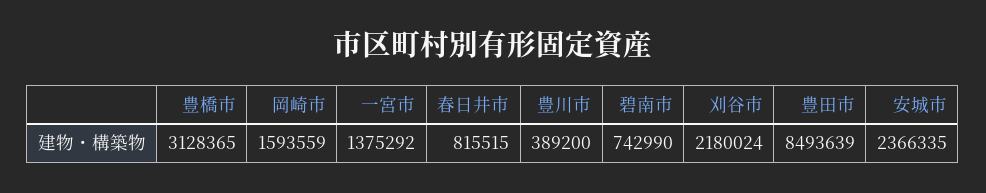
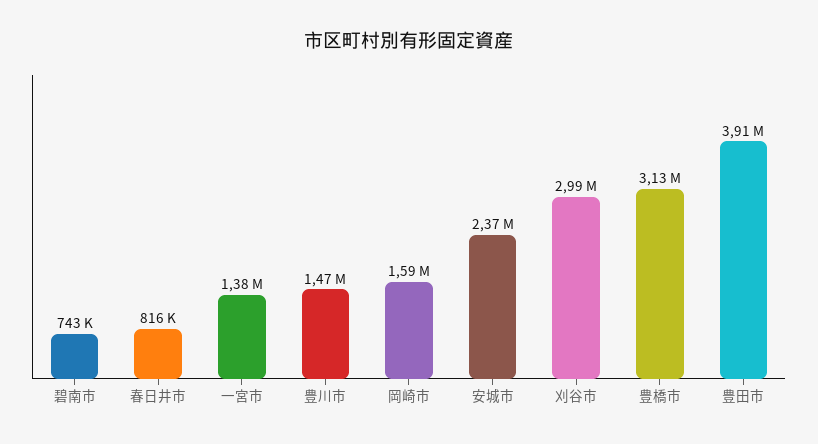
  {
    "豊橋市": 3128365,
    "岡崎市": 1593559,
    "一宮市": 1375292,
    "春日井市": 815515,
-   "豊川市": 389200,
+   "豊川市": 1470000,
    "碧南市": 742990,
-   "刈谷市": 2180024,
+   "刈谷市": 2990000,
-   "豊田市": 8493639,
+   "豊田市": 3910000,
    "安城市": 2366335
  }

